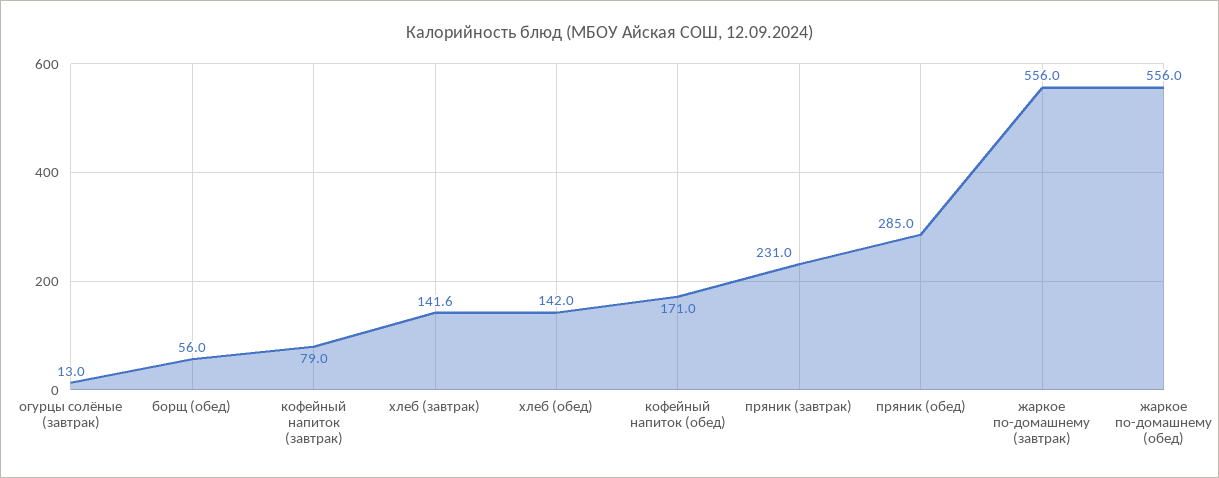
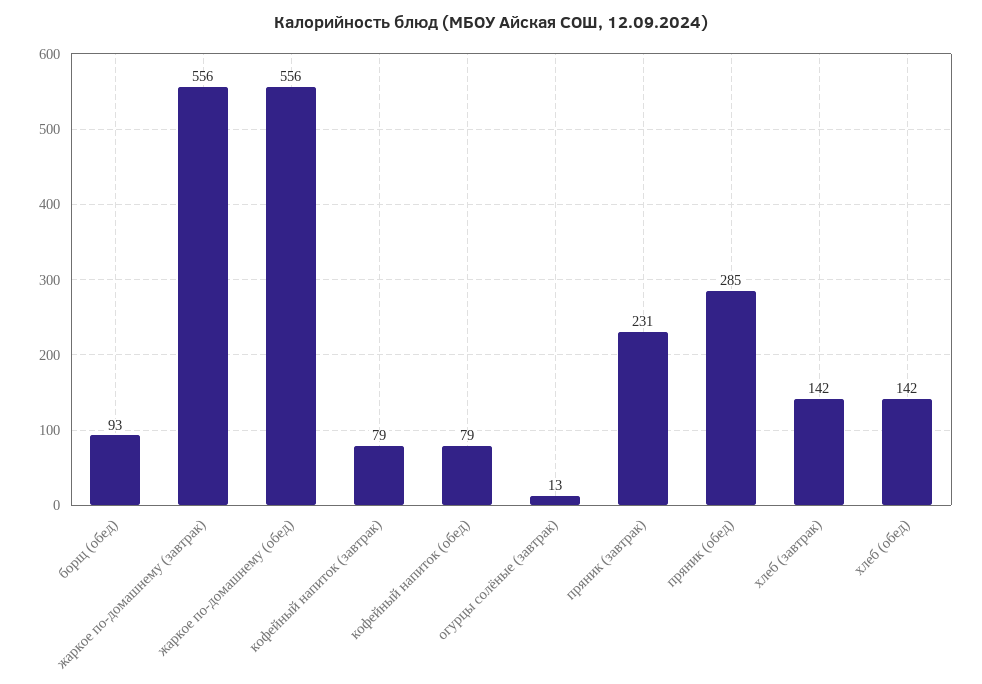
  {
    "огурцы солёные (завтрак)": 13,
-   "борщ (обед)": 56,
+   "борщ (обед)": 93,
    "кофейный напиток (завтрак)": 79,
    "хлеб (завтрак)": 141.6,
    "хлеб (обед)": 142,
-   "кофейный напиток (обед)": 171,
+   "кофейный напиток (обед)": 79,
    "пряник (завтрак)": 231,
    "пряник (обед)": 285,
    "жаркое по-домашнему (завтрак)": 556,
    "жаркое по-домашнему (обед)": 556
  }

